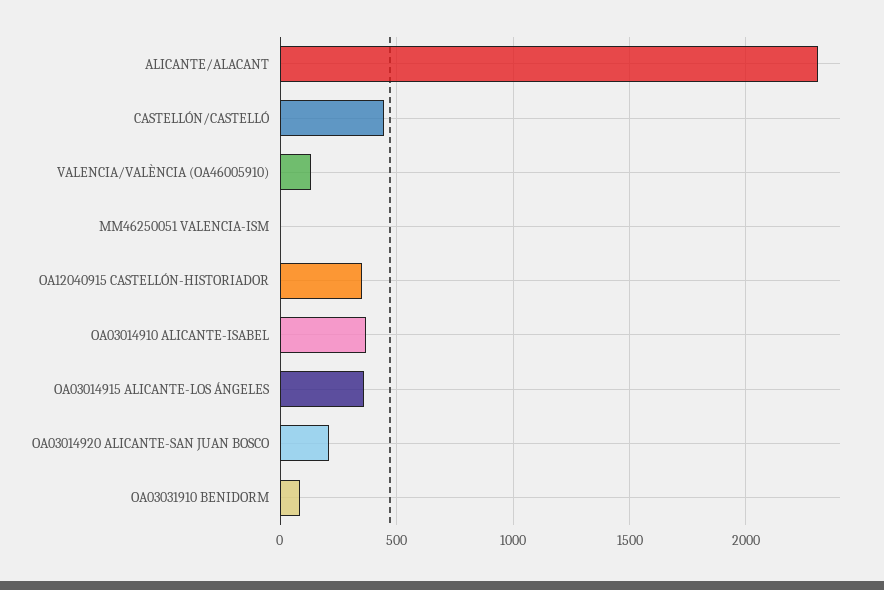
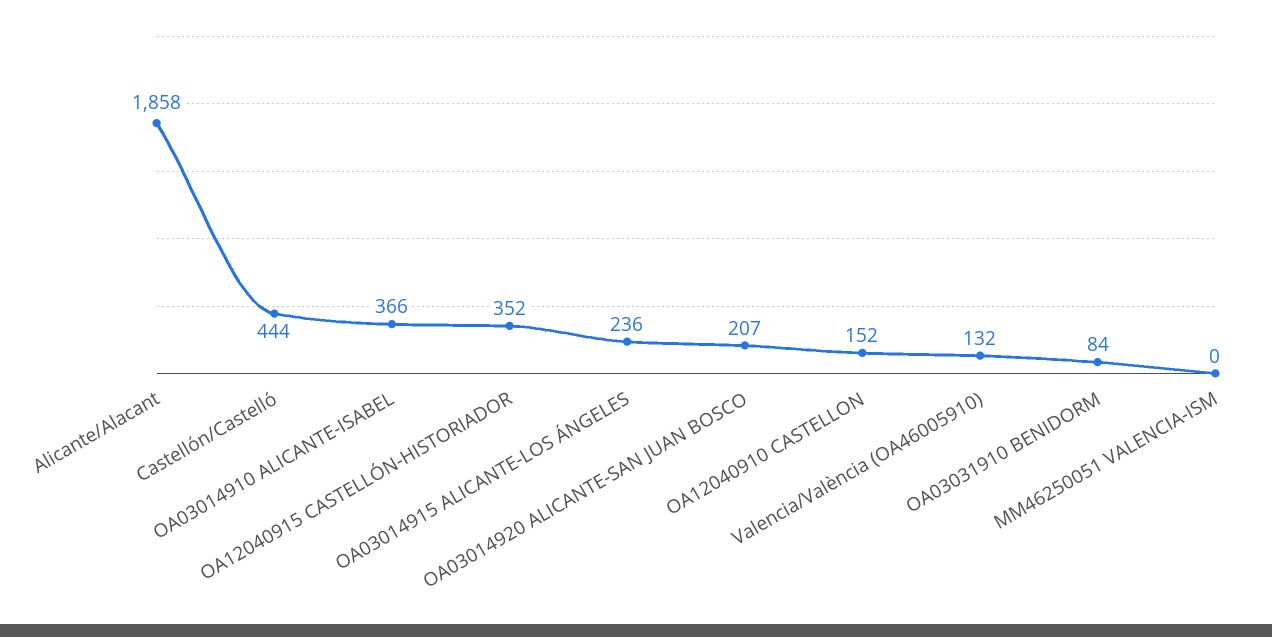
  {
-   "ALICANTE/ALACANT": 2300,
+   "ALICANTE/ALACANT": 1858,
    "CASTELLÓN/CASTELLÓ": 444,
    "VALENCIA/VALÈNCIA (OA46005910)": 132,
    "MM46250051 VALENCIA-ISM": 0,
    "OA12040915 CASTELLÓN-HISTORIADOR": 352,
    "OA03014910 ALICANTE-ISABEL": 366,
-   "OA03014915 ALICANTE-LOS ÁNGELES": 350,
+   "OA03014915 ALICANTE-LOS ÁNGELES": 236,
    "OA03014920 ALICANTE-SAN JUAN BOSCO": 207,
-   "OA03031910 BENIDORM": 84
+   "OA03031910 BENIDORM": 84,
+   "OA12040910 CASTELLON": 152
  }

